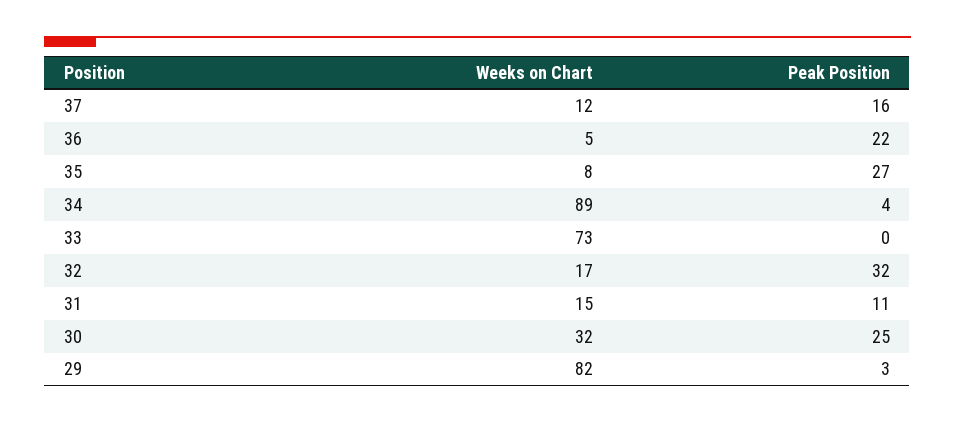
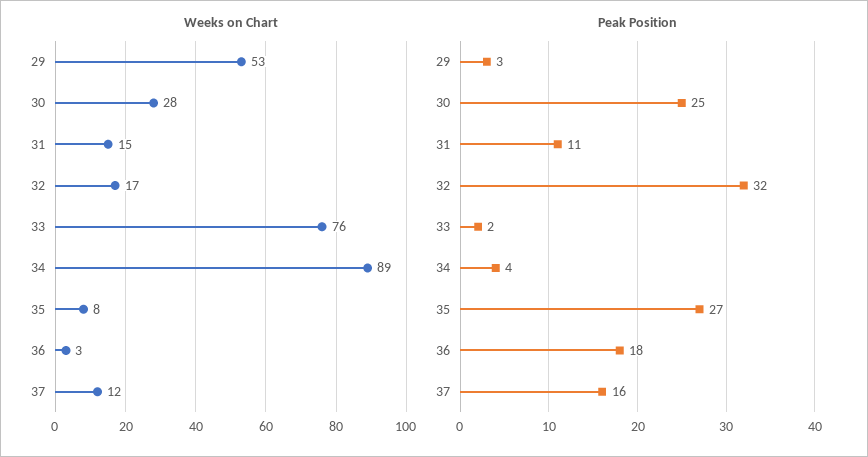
  {
    "Weeks on Chart": {
      "37": 12,
-     "36": 5,
+     "36": 3,
      "35": 8,
      "34": 89,
-     "33": 73,
+     "33": 76,
      "32": 17,
      "31": 15,
-     "30": 32,
+     "30": 28,
-     "29": 82
+     "29": 53
    },
    "Peak Position": {
      "37": 16,
-     "36": 22,
+     "36": 18,
      "35": 27,
      "34": 4,
-     "33": 0,
+     "33": 2,
      "32": 32,
      "31": 11,
      "30": 25,
      "29": 3
    }
  }

